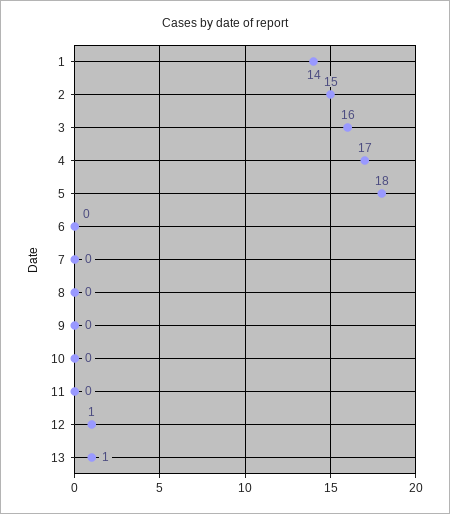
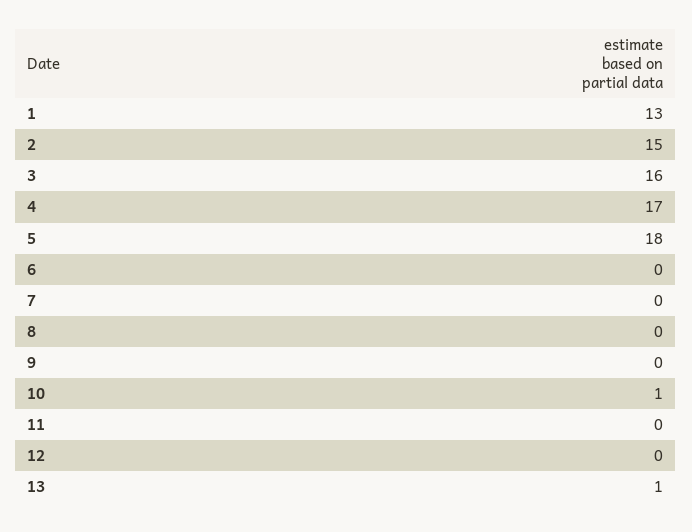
  {
-   "1": 14,
+   "1": 13,
    "2": 15,
    "3": 16,
    "4": 17,
    "5": 18,
    "6": 0,
    "7": 0,
    "8": 0,
    "9": 0,
-   "10": 0,
+   "10": 1,
    "11": 0,
-   "12": 1,
+   "12": 0,
    "13": 1
  }

